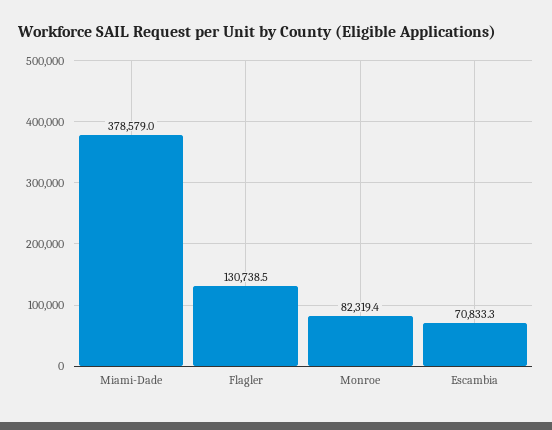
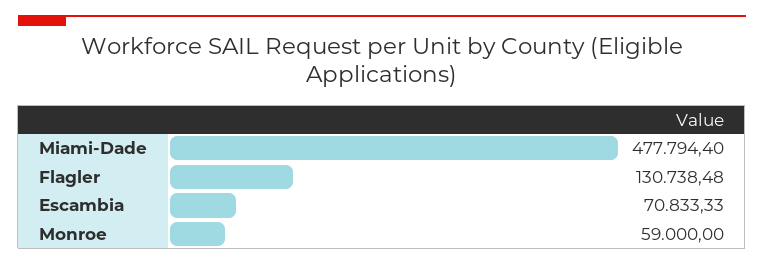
  {
-   "Miami-Dade": 378579,
+   "Miami-Dade": 477794.4,
    "Flagler": 130738.48,
-   "Monroe": 82319.4,
+   "Monroe": 59000,
    "Escambia": 70833.33
  }

